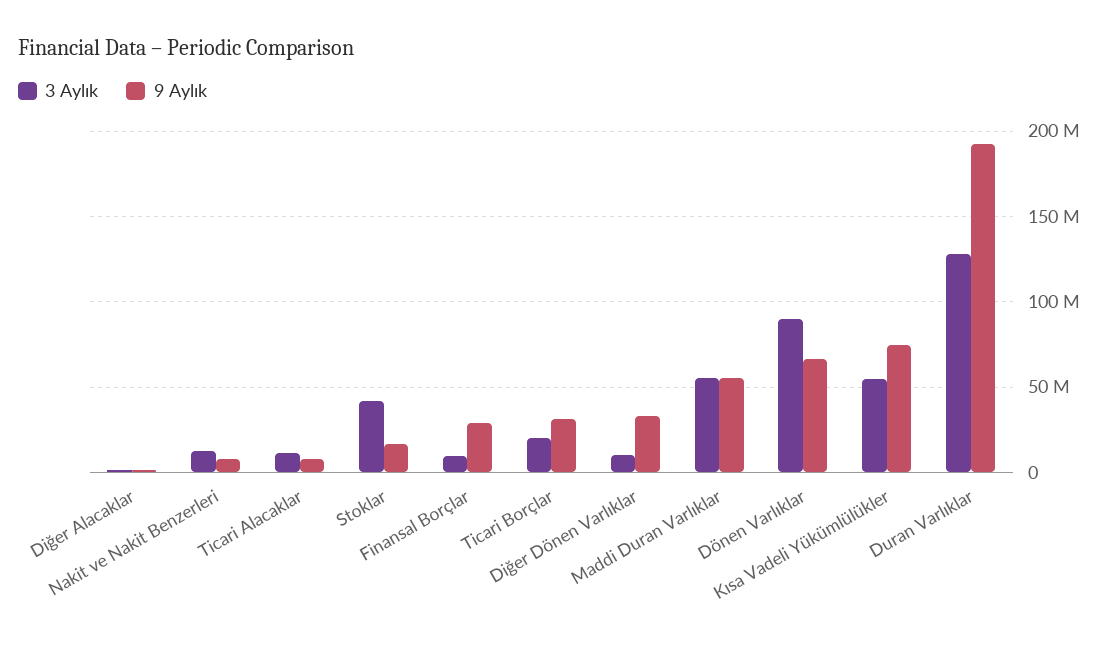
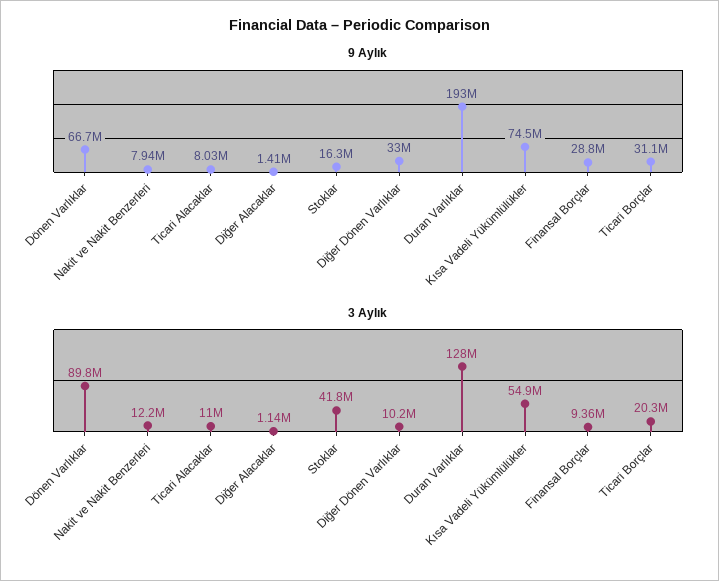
  {
    "3 Aylık": {
      "Diğer Alacaklar": 1140000,
      "Nakit ve Nakit Benzerleri": 12200000,
      "Ticari Alacaklar": 11000000,
      "Stoklar": 41800000,
      "Finansal Borçlar": 9360000,
      "Ticari Borçlar": 20300000,
      "Diğer Dönen Varlıklar": 10200000,
-     "Maddi Duran Varlıklar": 55000000,
      "Dönen Varlıklar": 89800000,
      "Kısa Vadeli Yükümlülükler": 54900000,
      "Duran Varlıklar": 128000000
    },
    "9 Aylık": {
      "Diğer Alacaklar": 1410000,
      "Nakit ve Nakit Benzerleri": 7940000,
      "Ticari Alacaklar": 8030000,
      "Stoklar": 16300000,
      "Finansal Borçlar": 28800000,
      "Ticari Borçlar": 31100000,
      "Diğer Dönen Varlıklar": 33000000,
-     "Maddi Duran Varlıklar": 55000000,
      "Dönen Varlıklar": 66700000,
      "Kısa Vadeli Yükümlülükler": 74500000,
      "Duran Varlıklar": 193000000
    }
  }

